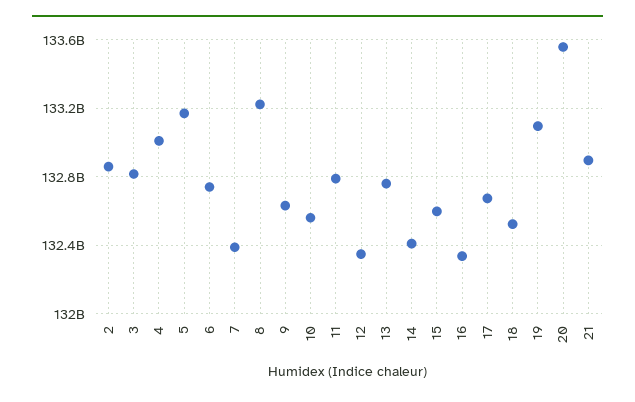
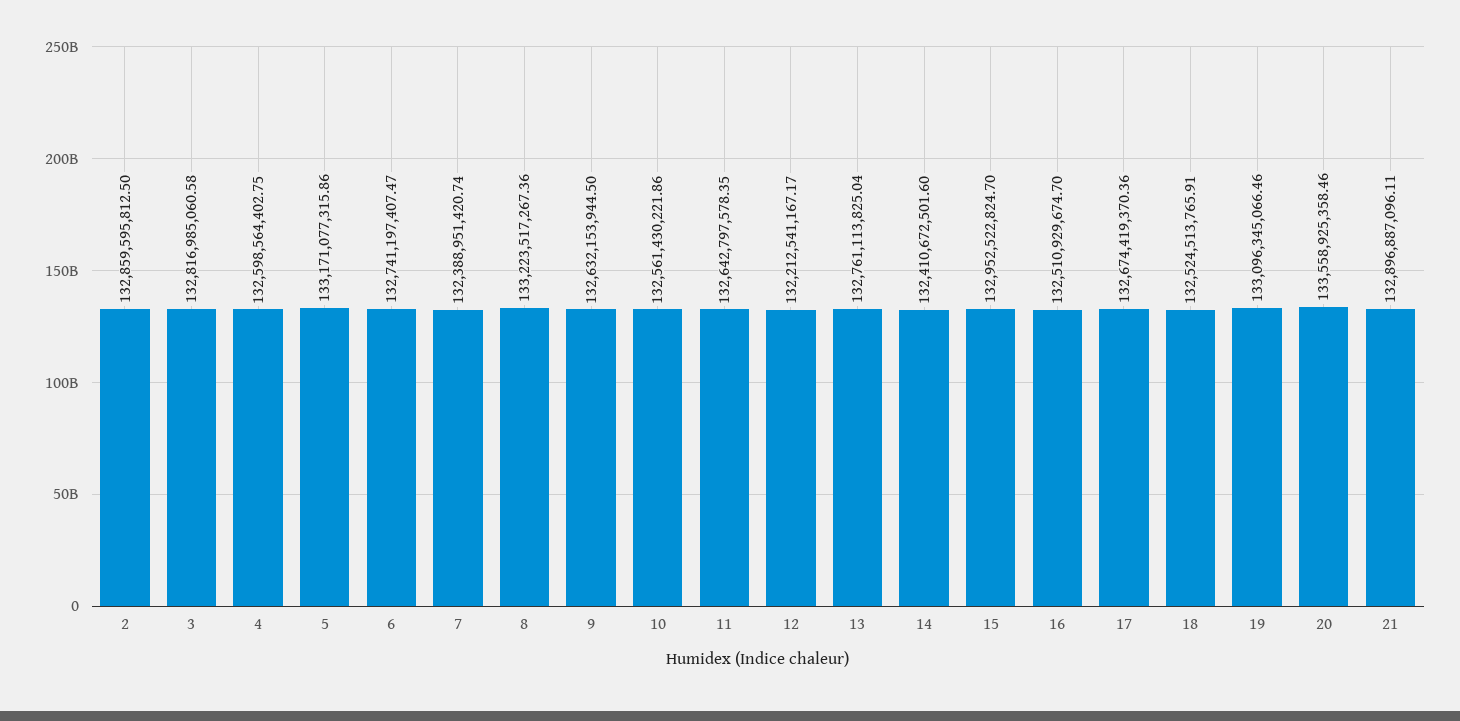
  {
    "2": 132859595812.5,
    "3": 132816985060.58,
-   "4": 133000000000,
+   "4": 132598564402.75,
    "5": 133171077315.86,
    "6": 132741197407.47,
    "7": 132388951420.74,
    "8": 133223517267.36,
    "9": 132632153944.5,
    "10": 132561430221.86,
-   "11": 132800000000,
+   "11": 132642797578.35,
-   "12": 132350000000,
+   "12": 132212541167.17,
    "13": 132761113825.04,
    "14": 132410672501.6,
-   "15": 132600000000,
+   "15": 132952522824.7,
-   "16": 132350000000,
+   "16": 132510929674.7,
    "17": 132674419370.36,
    "18": 132524513765.91,
    "19": 133096345066.46,
    "20": 133558925358.46,
    "21": 132896887096.11
  }

